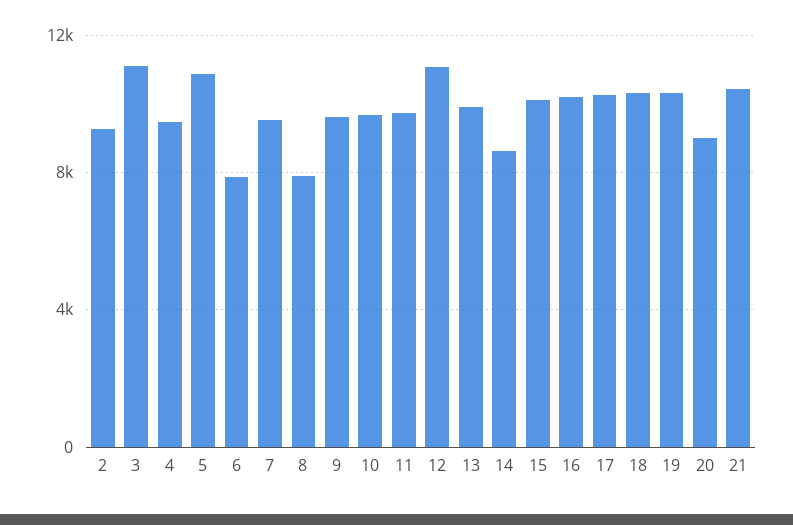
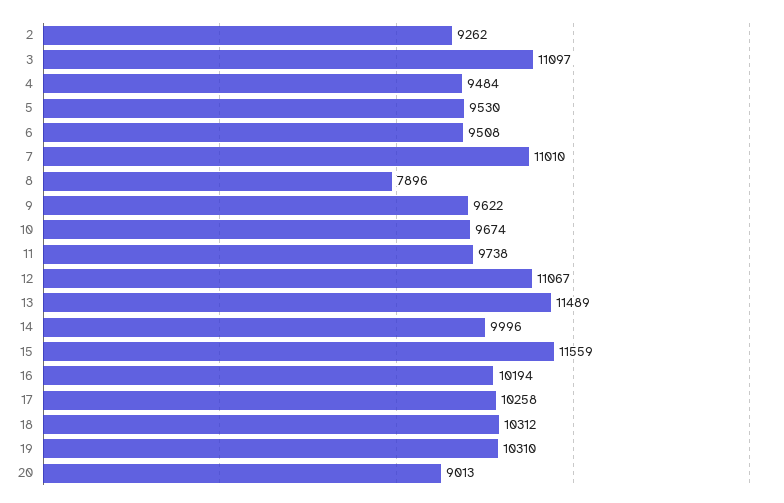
  {
    "2": 9262,
    "3": 11097,
    "4": 9484,
-   "5": 11000,
+   "5": 9530,
-   "6": 8000,
+   "6": 9508,
-   "7": 9500,
+   "7": 11010,
    "8": 7896,
    "9": 9622,
    "10": 9674,
    "11": 9738,
    "12": 11067,
-   "13": 10000,
+   "13": 11489,
-   "14": 8500,
+   "14": 9996,
-   "15": 10000,
+   "15": 11559,
    "16": 10194,
    "17": 10258,
    "18": 10312,
    "19": 10310,
-   "20": 9013,
+   "20": 9013
-   "21": 10500
  }

